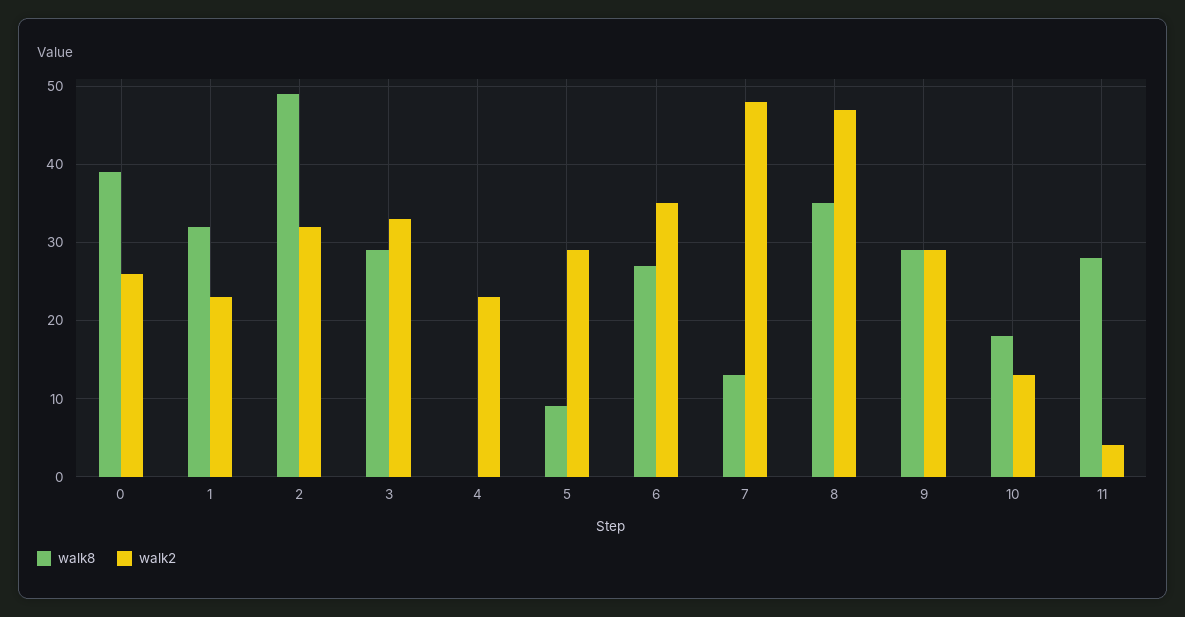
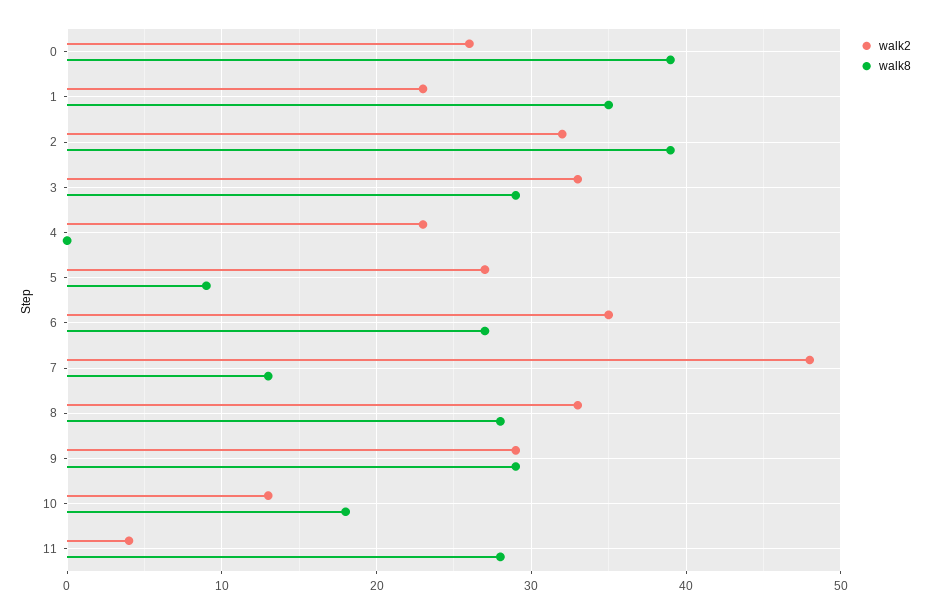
  {
    "walk8": {
      "0": 39,
-     "1": 32,
+     "1": 35,
-     "2": 49,
+     "2": 39,
      "3": 29,
      "4": 0,
      "5": 9,
      "6": 27,
      "7": 13,
-     "8": 35,
+     "8": 28,
      "9": 29,
      "10": 18,
      "11": 28
    },
    "walk2": {
      "0": 26,
      "1": 23,
      "2": 32,
      "3": 33,
      "4": 23,
-     "5": 29,
+     "5": 27,
      "6": 35,
      "7": 48,
-     "8": 47,
+     "8": 33,
      "9": 29,
      "10": 13,
      "11": 4
    }
  }

